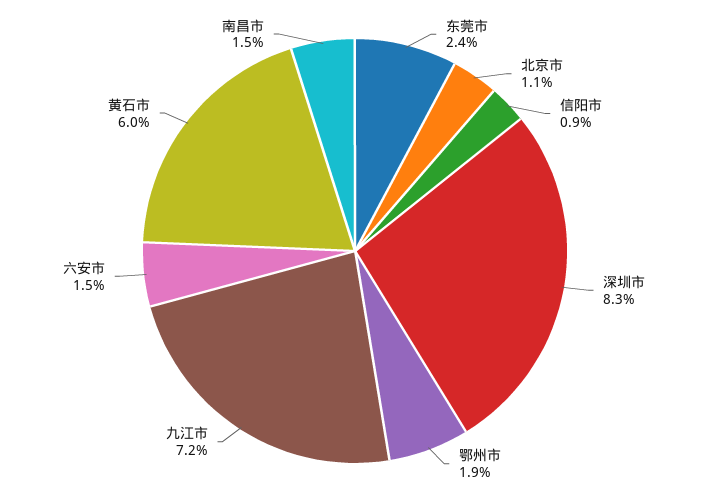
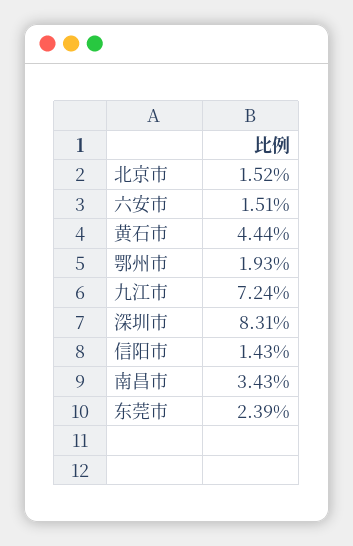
  {
    "东莞市": 2.39,
-   "北京市": 1.1,
+   "北京市": 1.52,
-   "信阳市": 0.9,
+   "信阳市": 1.43,
    "深圳市": 8.31,
    "鄂州市": 1.93,
    "九江市": 7.24,
    "六安市": 1.51,
-   "黄石市": 6,
+   "黄石市": 4.44,
-   "南昌市": 1.5
+   "南昌市": 3.43
  }

